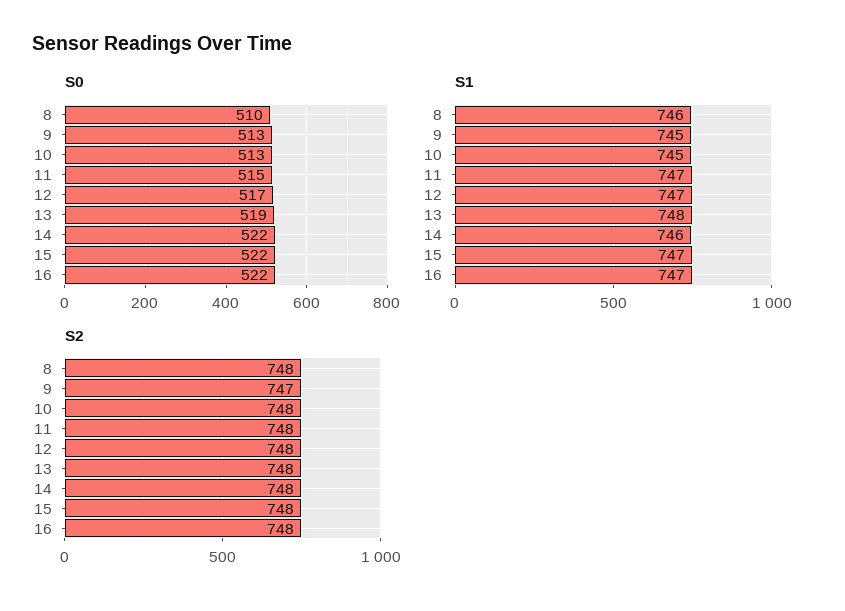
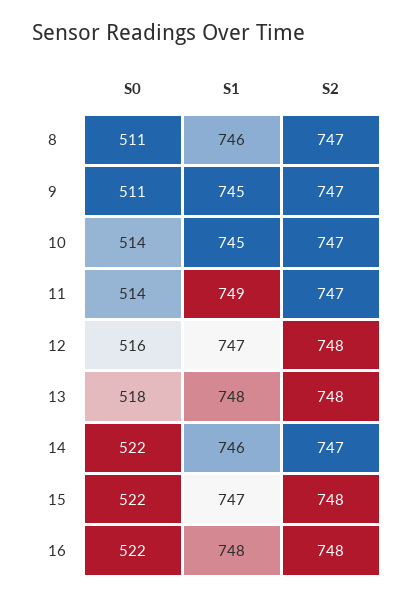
  {
    "S0": {
-     "8": 510,
+     "8": 511,
-     "9": 513,
+     "9": 511,
-     "10": 513,
+     "10": 514,
-     "11": 515,
+     "11": 514,
-     "12": 517,
+     "12": 516,
-     "13": 519,
+     "13": 518,
      "14": 522,
      "15": 522,
      "16": 522
    },
    "S1": {
      "8": 746,
      "9": 745,
      "10": 745,
-     "11": 747,
+     "11": 749,
      "12": 747,
      "13": 748,
      "14": 746,
      "15": 747,
-     "16": 747
+     "16": 748
    },
    "S2": {
-     "8": 748,
+     "8": 747,
      "9": 747,
-     "10": 748,
+     "10": 747,
-     "11": 748,
+     "11": 747,
      "12": 748,
      "13": 748,
-     "14": 748,
+     "14": 747,
      "15": 748,
      "16": 748
    }
  }

